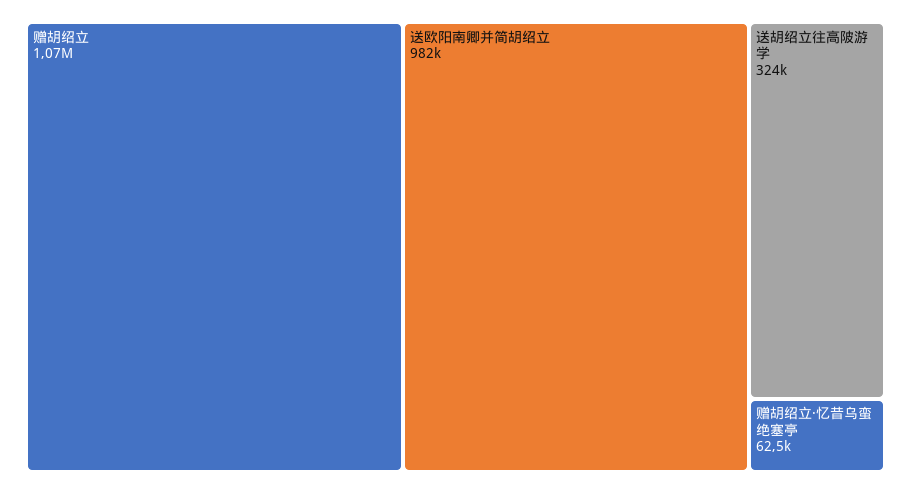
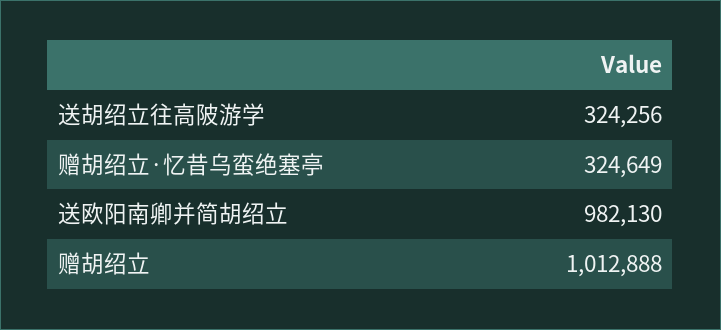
  {
-   "赠胡绍立": 1070000,
+   "赠胡绍立": 1012888,
    "送欧阳南卿并简胡绍立": 982130,
    "送胡绍立往高陂游学": 324256,
-   "赠胡绍立·忆昔乌蛮绝塞亭": 62500
+   "赠胡绍立·忆昔乌蛮绝塞亭": 324649
  }

